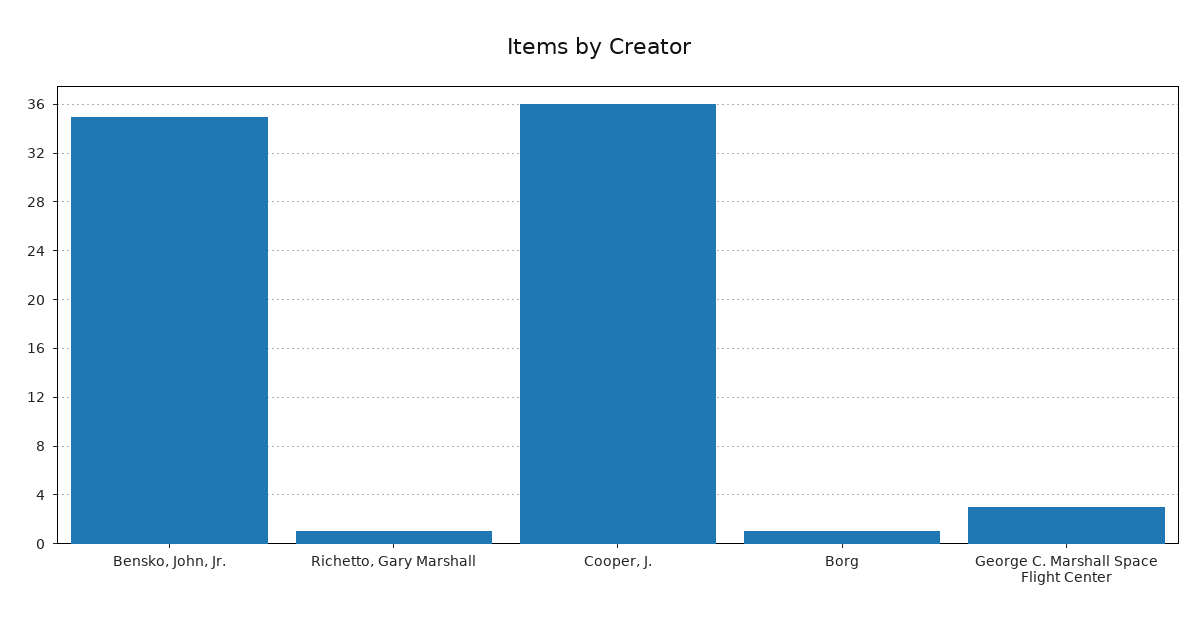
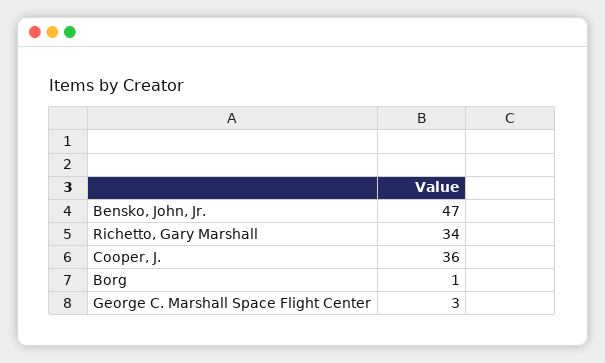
  {
-   "Bensko, John, Jr.": 35,
+   "Bensko, John, Jr.": 47,
-   "Richetto, Gary Marshall": 1,
+   "Richetto, Gary Marshall": 34,
    "Cooper, J.": 36,
    "Borg": 1,
    "George C. Marshall Space Flight Center": 3
  }

